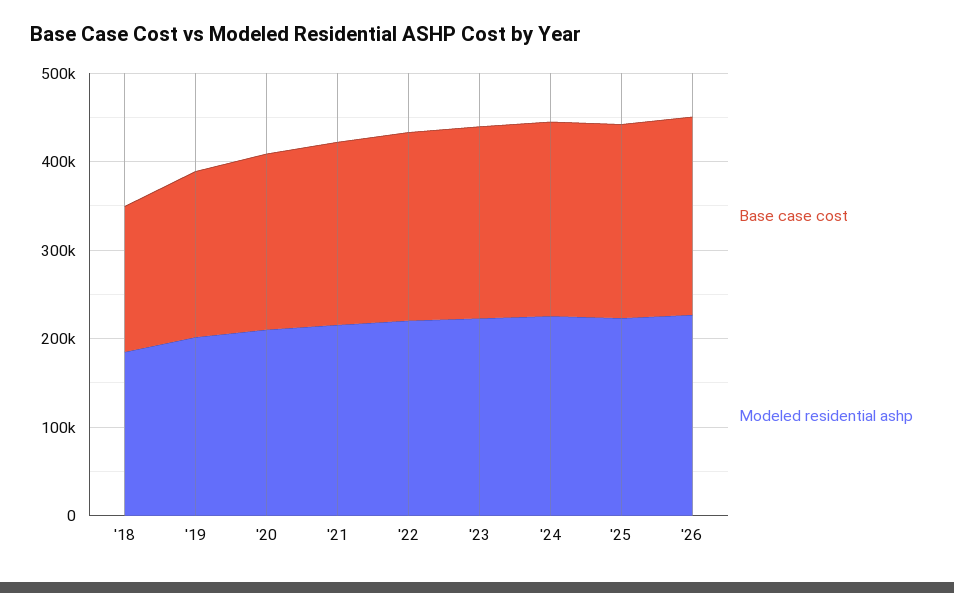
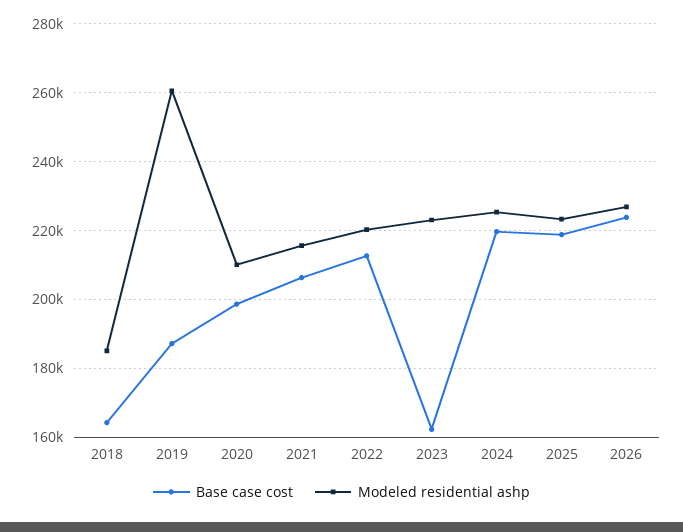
  {
    "Base case cost": {
      "'18": 164000,
      "'19": 188000,
      "'20": 198000,
      "'21": 206000,
      "'22": 212000,
-     "'23": 220000,
+     "'23": 162000,
      "'24": 220000,
      "'25": 218000,
      "'26": 224000
    },
    "Modeled residential ashp": {
      "'18": 186000,
-     "'19": 200000,
+     "'19": 260000,
      "'20": 210000,
      "'21": 216000,
      "'22": 220000,
      "'23": 224000,
      "'24": 226000,
      "'25": 224000,
      "'26": 226000
    }
  }

